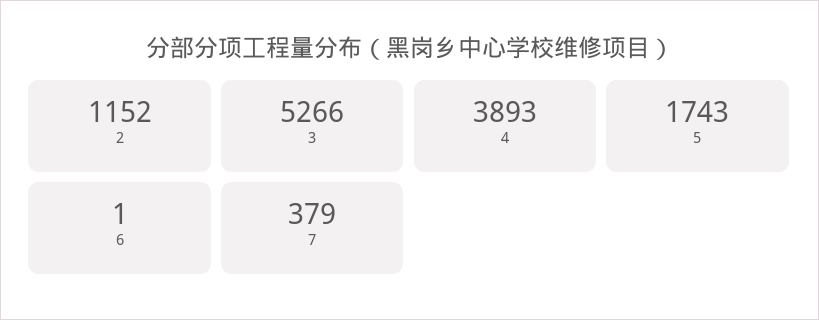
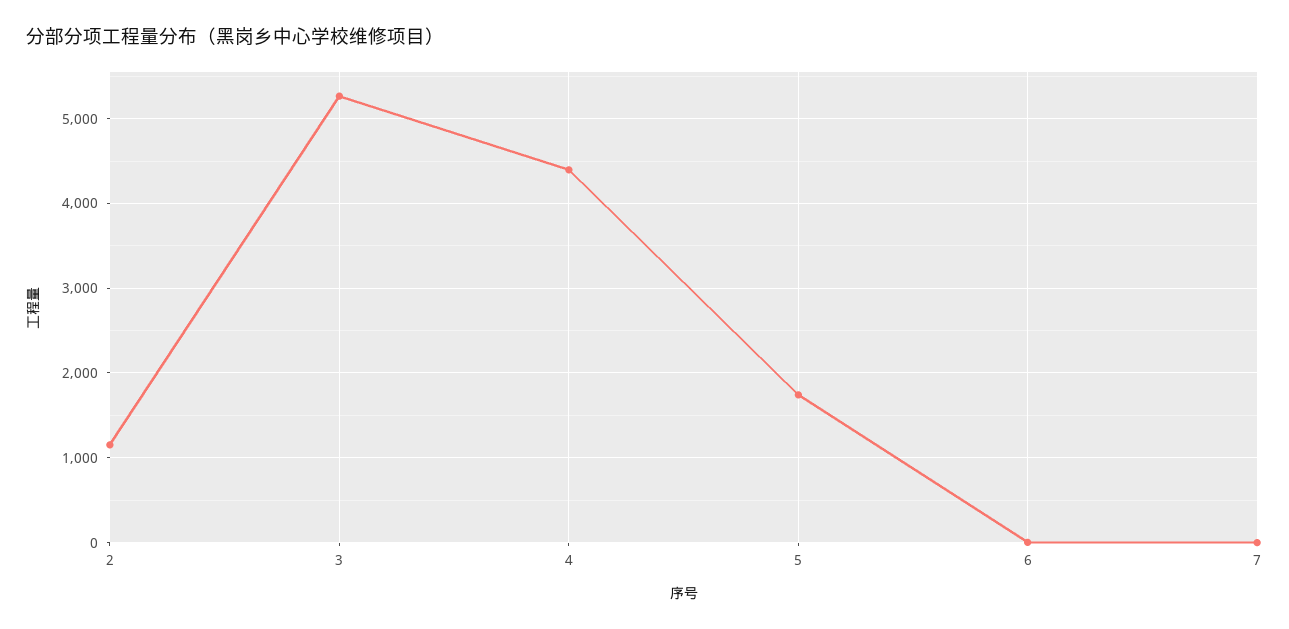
  {
    "2": 1152,
    "3": 5266,
-   "4": 3893,
+   "4": 4400,
    "5": 1743,
    "6": 1,
-   "7": 379
+   "7": 0
  }

